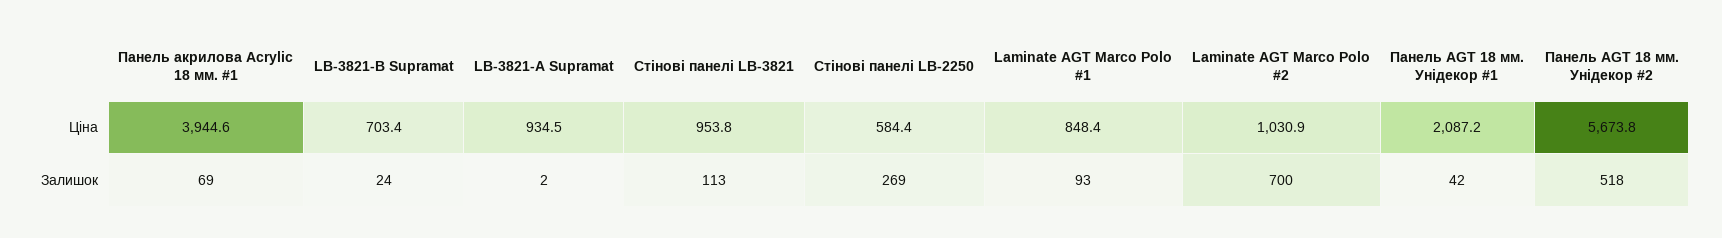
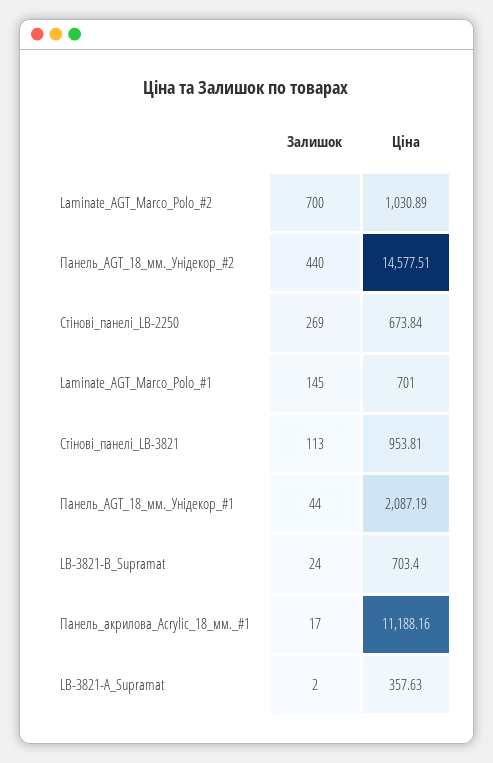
  {
    "Панель акрилова Acrylic 18 мм. #1": {
-     "Ціна": 3944.6,
+     "Ціна": 11188.16,
-     "Залишок": 69
+     "Залишок": 17
    },
    "LB-3821-В Supramat": {
      "Ціна": 703.4,
      "Залишок": 24
    },
    "LB-3821-А Supramat": {
-     "Ціна": 934.5,
+     "Ціна": 357.63,
      "Залишок": 2
    },
    "Стінові панелі LB-3821": {
      "Ціна": 953.81,
      "Залишок": 113
    },
    "Стінові панелі LB-2250": {
-     "Ціна": 584.4,
+     "Ціна": 673.84,
      "Залишок": 269
    },
    "Laminate AGT Marco Polo #1": {
-     "Ціна": 848.4,
+     "Ціна": 701,
-     "Залишок": 93
+     "Залишок": 145
    },
    "Laminate AGT Marco Polo #2": {
      "Ціна": 1030.89,
      "Залишок": 700
    },
    "Панель AGT 18 мм. Унідекор #1": {
      "Ціна": 2087.19,
-     "Залишок": 42
+     "Залишок": 44
    },
    "Панель AGT 18 мм. Унідекор #2": {
-     "Ціна": 5673.8,
+     "Ціна": 14577.51,
-     "Залишок": 518
+     "Залишок": 440
    }
  }

